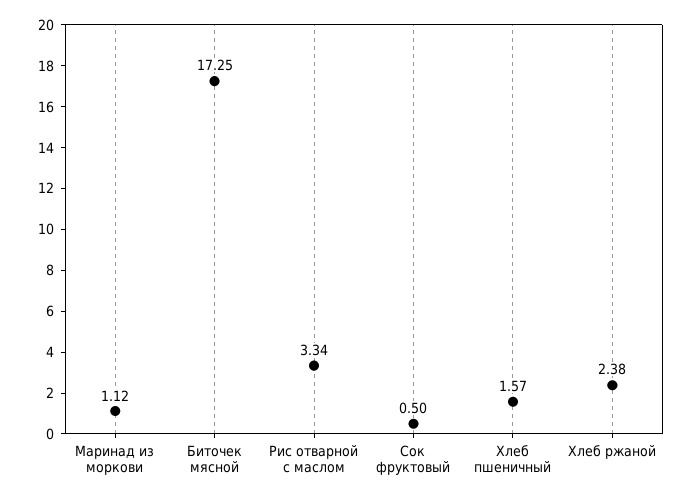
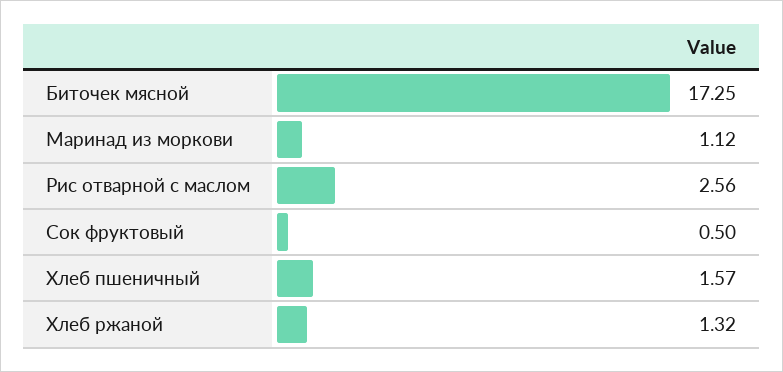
  {
    "Маринад из моркови": 1.12,
    "Биточек мясной": 17.25,
-   "Рис отварной с маслом": 3.34,
+   "Рис отварной с маслом": 2.56,
    "Сок фруктовый": 0.5,
    "Хлеб пшеничный": 1.57,
-   "Хлеб ржаной": 2.38
+   "Хлеб ржаной": 1.32
  }

